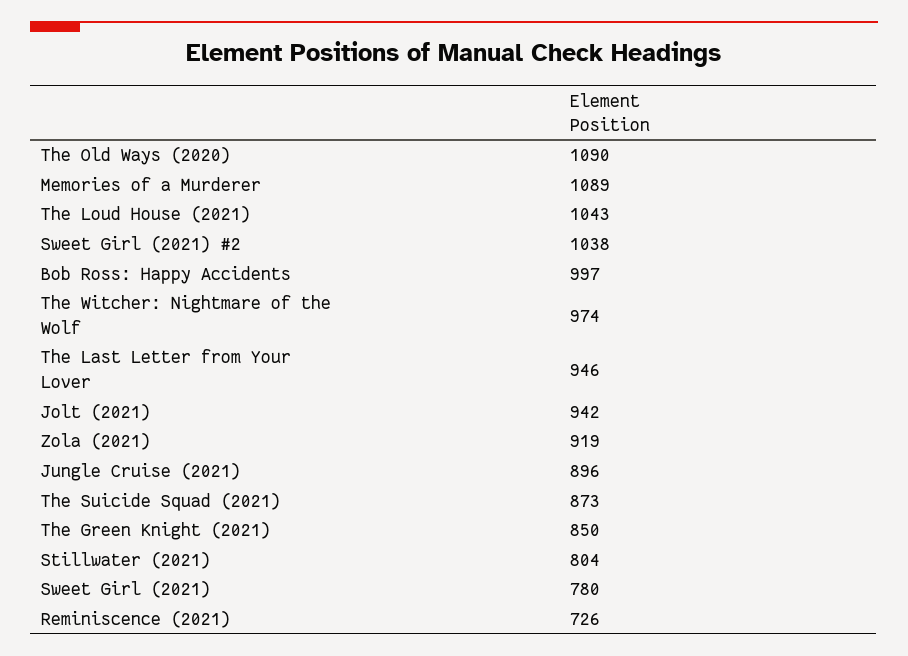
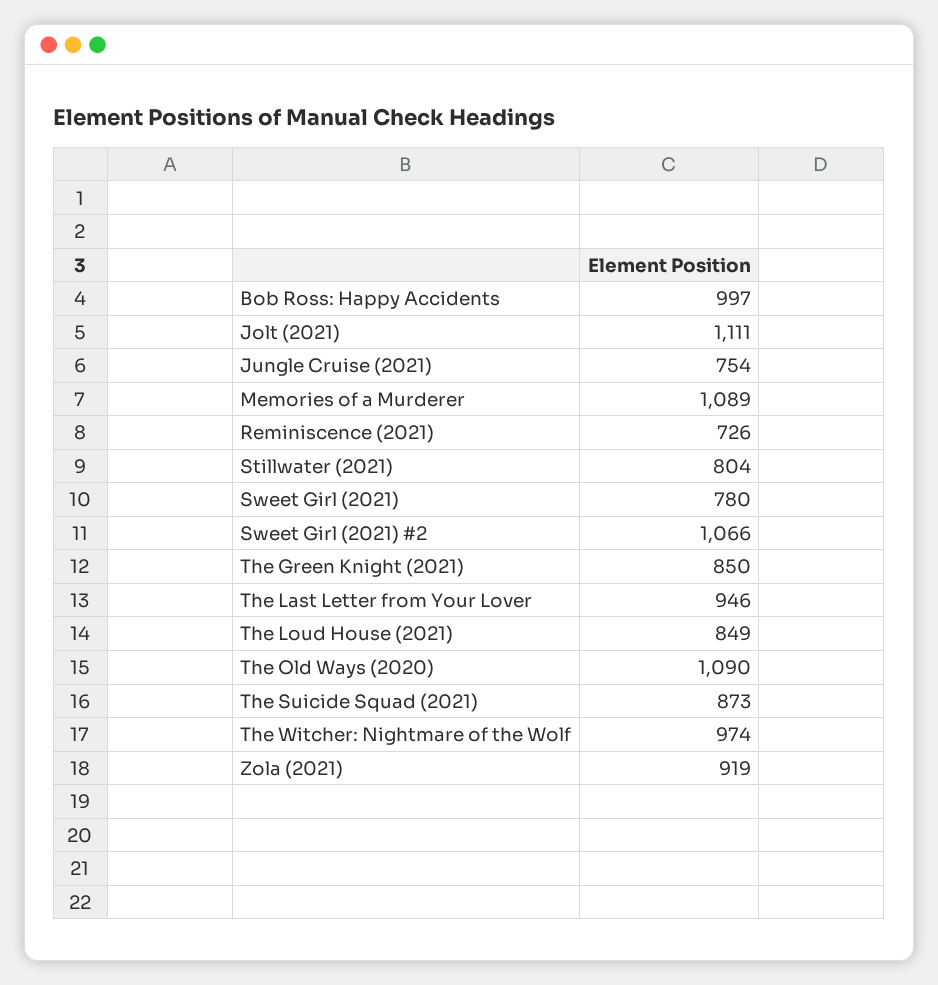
  {
    "The Old Ways (2020)": 1090,
    "Memories of a Murderer": 1089,
-   "The Loud House (2021)": 1043,
+   "The Loud House (2021)": 849,
-   "Sweet Girl (2021) #2": 1038,
+   "Sweet Girl (2021) #2": 1066,
    "Bob Ross: Happy Accidents": 997,
    "The Witcher: Nightmare of the Wolf": 974,
    "The Last Letter from Your Lover": 946,
-   "Jolt (2021)": 942,
+   "Jolt (2021)": 1111,
    "Zola (2021)": 919,
-   "Jungle Cruise (2021)": 896,
+   "Jungle Cruise (2021)": 754,
    "The Suicide Squad (2021)": 873,
    "The Green Knight (2021)": 850,
    "Stillwater (2021)": 804,
    "Sweet Girl (2021)": 780,
    "Reminiscence (2021)": 726
  }

